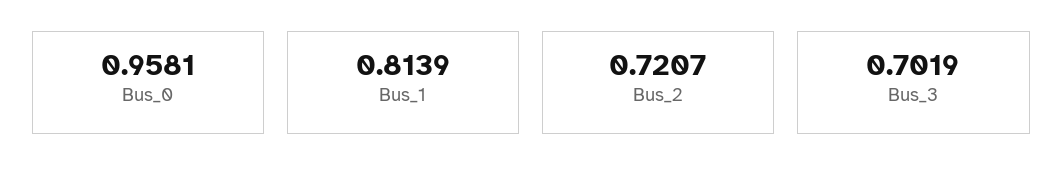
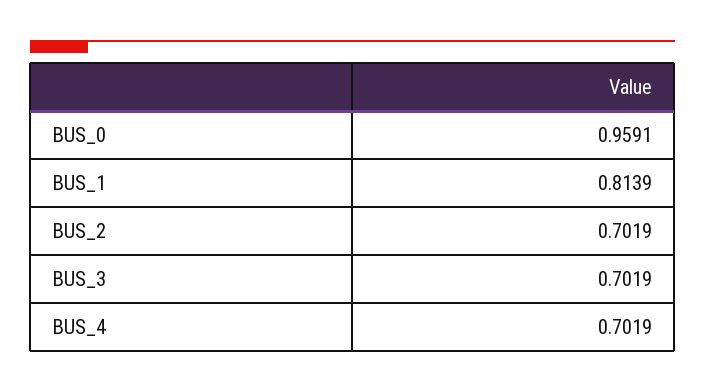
  {
-   "Bus_0": 0.9581,
+   "Bus_0": 0.9591,
    "Bus_1": 0.8139,
-   "Bus_2": 0.7207,
+   "Bus_2": 0.7019,
-   "Bus_3": 0.7019
+   "Bus_3": 0.7019,
+   "BUS_4": 0.7019
  }

